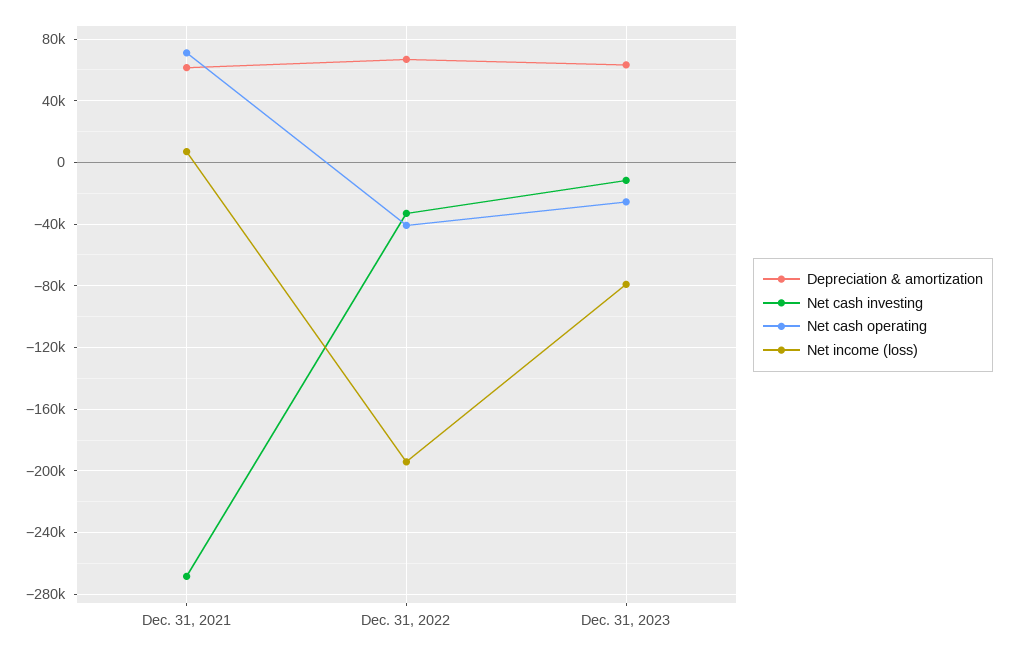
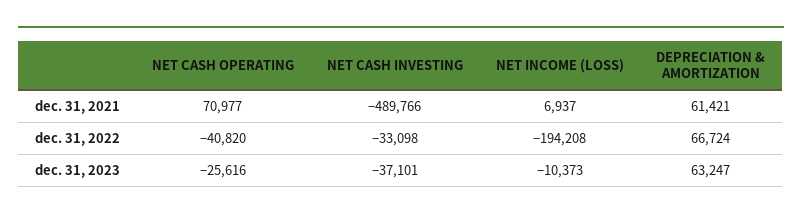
  {
    "Depreciation & amortization": {
      "Dec. 31, 2021": 61421,
      "Dec. 31, 2022": 66724,
      "Dec. 31, 2023": 63247
    },
    "Net cash investing": {
-     "Dec. 31, 2021": -270000,
+     "Dec. 31, 2021": -489766,
      "Dec. 31, 2022": -33098,
-     "Dec. 31, 2023": -10000
+     "Dec. 31, 2023": -37101
    },
    "Net cash operating": {
      "Dec. 31, 2021": 70977,
      "Dec. 31, 2022": -40820,
      "Dec. 31, 2023": -25616
    },
    "Net income (loss)": {
      "Dec. 31, 2021": 6937,
      "Dec. 31, 2022": -194208,
-     "Dec. 31, 2023": -80000
+     "Dec. 31, 2023": -10373
    }
  }

